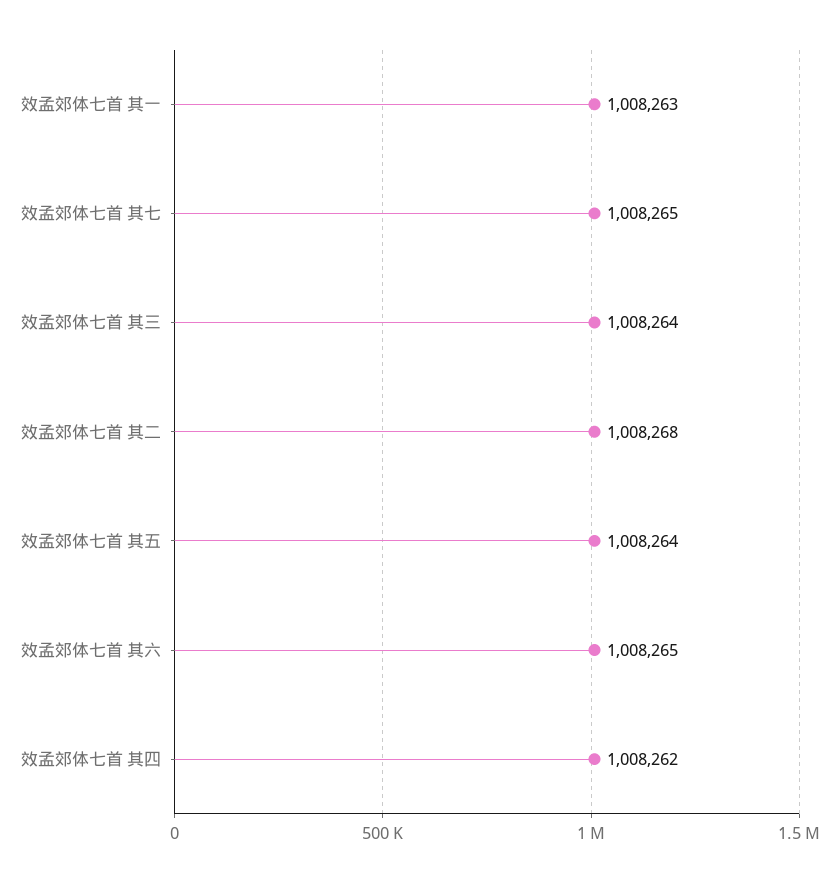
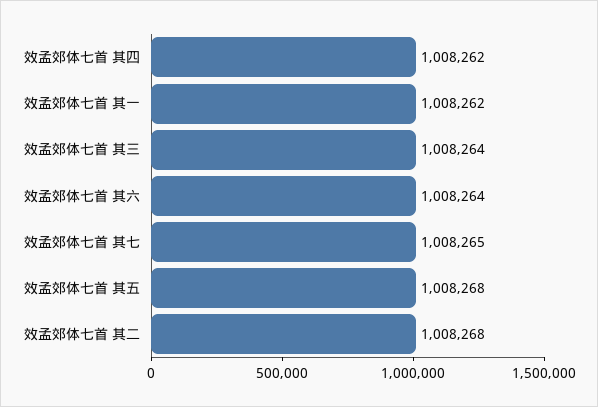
  {
-   "效孟郊体七首 其一": 1008263,
+   "效孟郊体七首 其一": 1008262,
    "效孟郊体七首 其七": 1008265,
    "效孟郊体七首 其三": 1008264,
    "效孟郊体七首 其二": 1008268,
-   "效孟郊体七首 其五": 1008264,
+   "效孟郊体七首 其五": 1008268,
-   "效孟郊体七首 其六": 1008265,
+   "效孟郊体七首 其六": 1008264,
    "效孟郊体七首 其四": 1008262
  }

